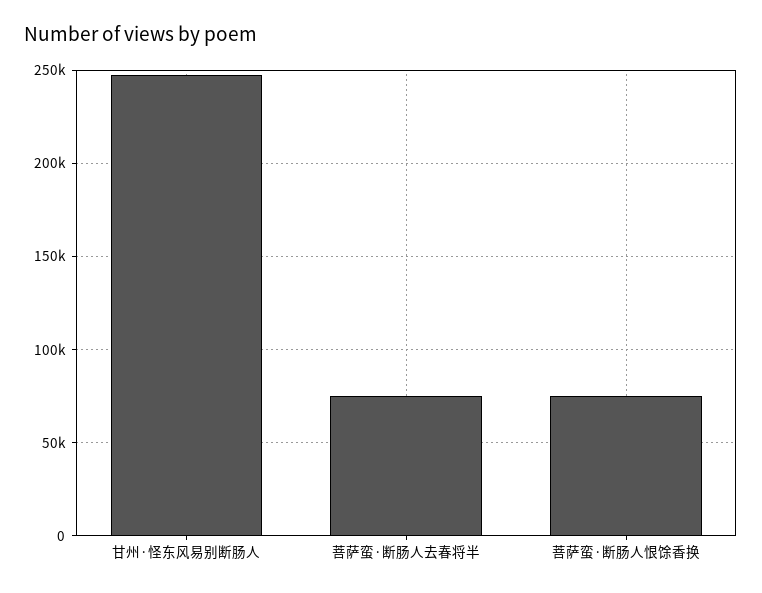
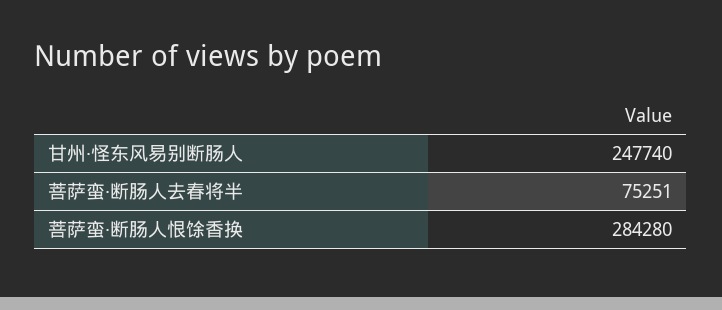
  {
    "甘州·怪东风易别断肠人": 247740,
    "菩萨蛮·断肠人去春将半": 75251,
-   "菩萨蛮·断肠人恨馀香换": 75000
+   "菩萨蛮·断肠人恨馀香换": 284280
  }

